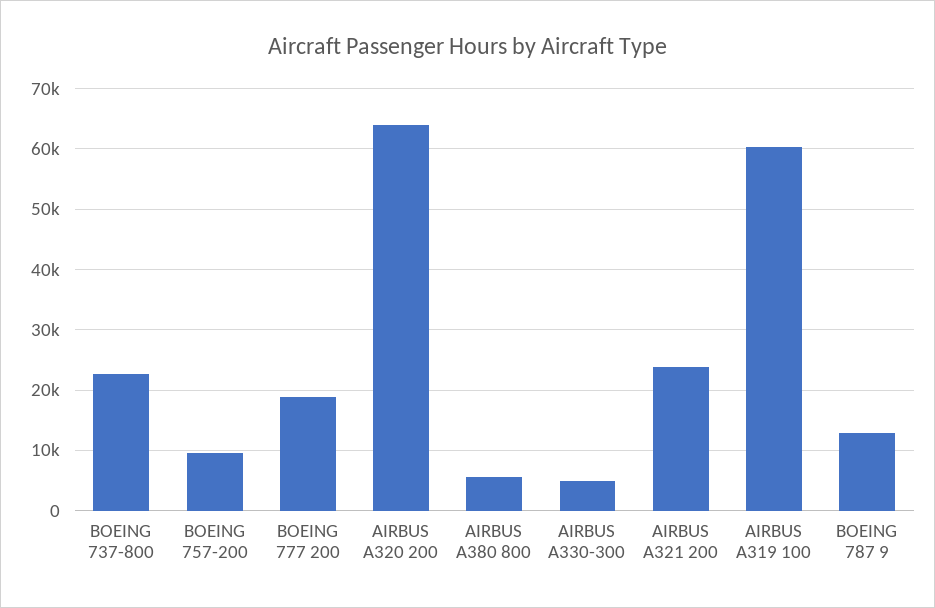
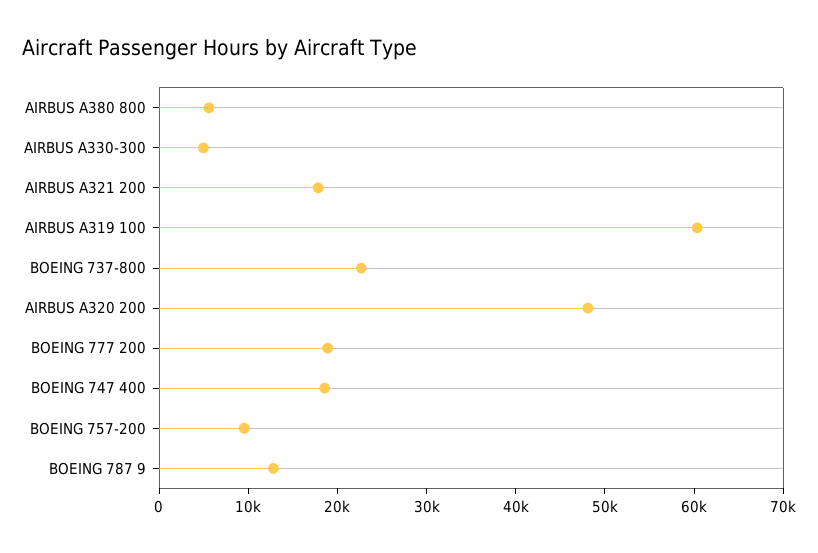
  {
    "BOEING 737-800": 23000,
    "BOEING 757-200": 10000,
    "BOEING 777 200": 19000,
-   "AIRBUS A320 200": 64000,
+   "AIRBUS A320 200": 48000,
    "AIRBUS A380 800": 6000,
    "AIRBUS A330-300": 5000,
-   "AIRBUS A321 200": 24000,
+   "AIRBUS A321 200": 18000,
    "AIRBUS A319 100": 60000,
-   "BOEING 787 9": 13000
+   "BOEING 787 9": 13000,
+   "BOEING 747 400": 18000
  }

